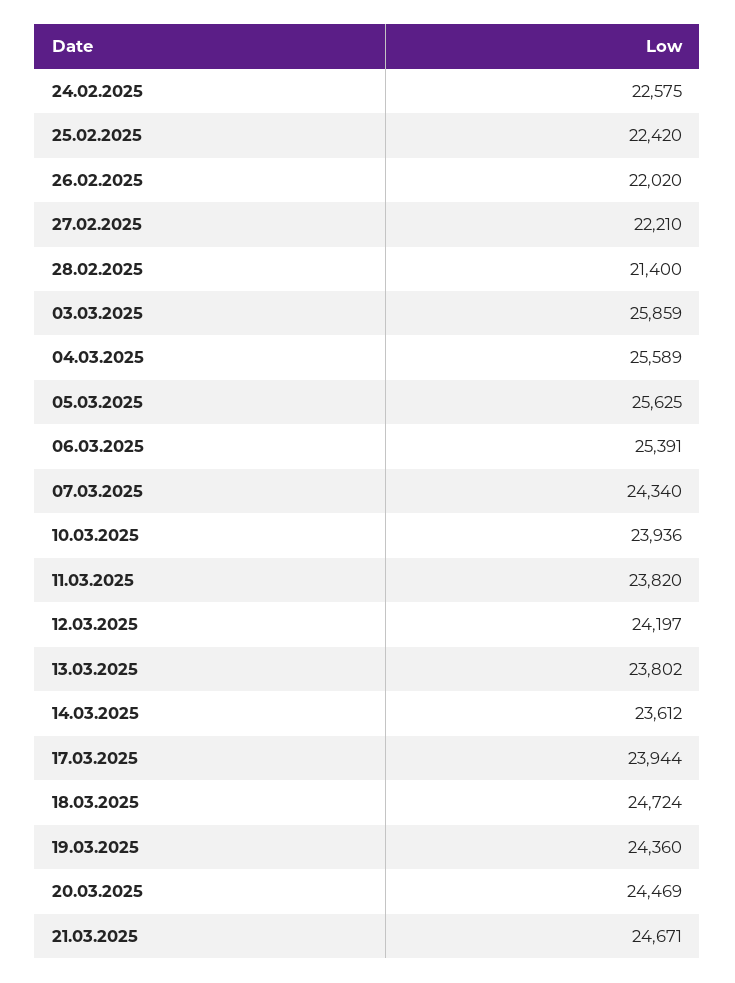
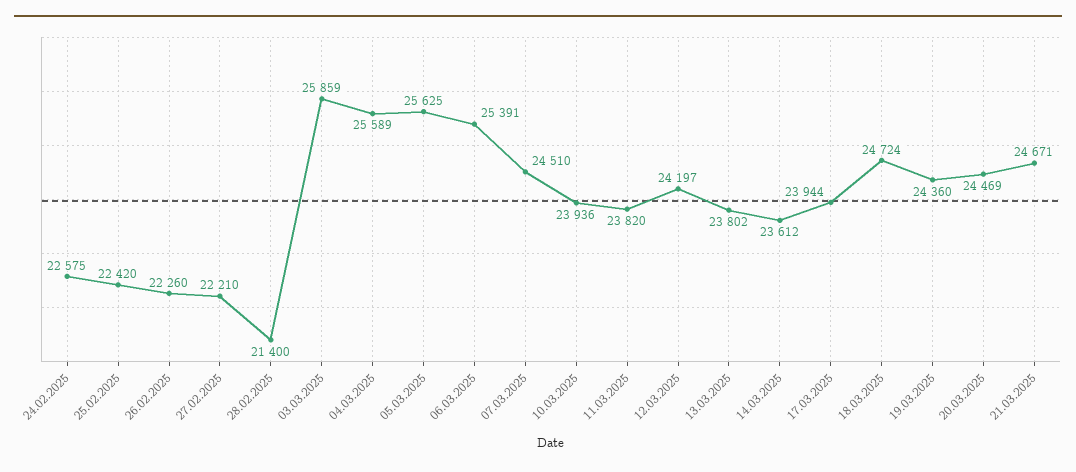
  {
    "24.02.2025": 22575,
    "25.02.2025": 22420,
-   "26.02.2025": 22020,
+   "26.02.2025": 22260,
    "27.02.2025": 22210,
    "28.02.2025": 21400,
    "03.03.2025": 25859,
    "04.03.2025": 25589,
    "05.03.2025": 25625,
    "06.03.2025": 25391,
-   "07.03.2025": 24340,
+   "07.03.2025": 24510,
    "10.03.2025": 23936,
    "11.03.2025": 23820,
    "12.03.2025": 24197,
    "13.03.2025": 23802,
    "14.03.2025": 23612,
    "17.03.2025": 23944,
    "18.03.2025": 24724,
    "19.03.2025": 24360,
    "20.03.2025": 24469,
    "21.03.2025": 24671
  }

